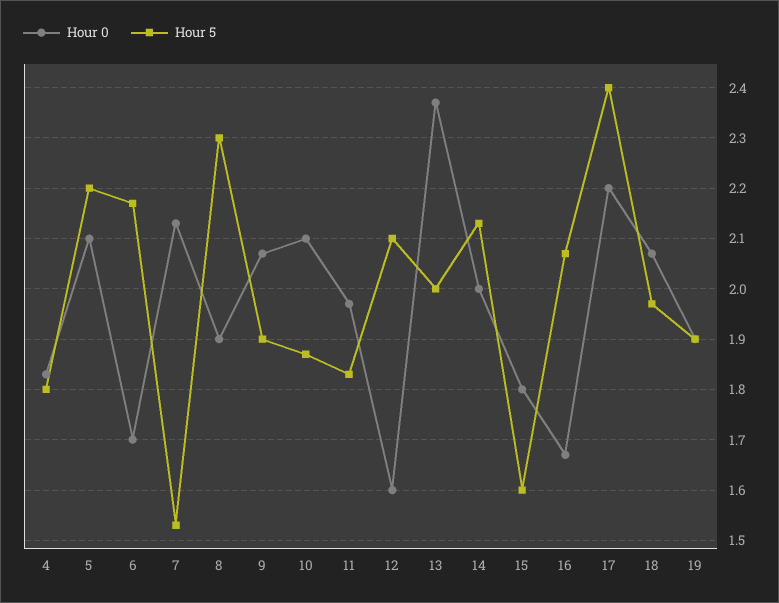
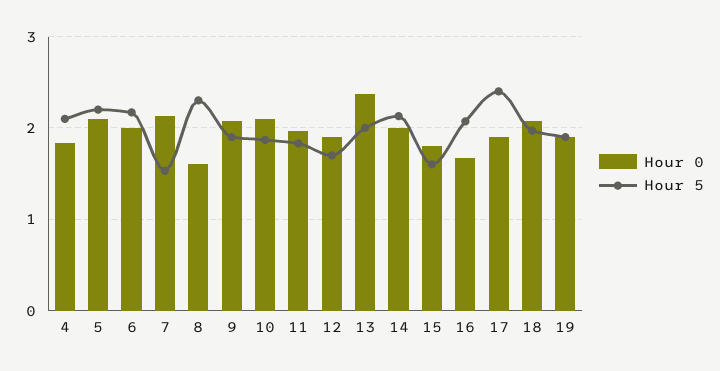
  {
    "Hour 0": {
      "4": 1.85,
      "5": 2.1,
-     "6": 1.7,
+     "6": 2,
      "7": 2.15,
-     "8": 1.9,
+     "8": 1.6,
      "9": 2.05,
      "10": 2.1,
      "11": 1.95,
-     "12": 1.6,
+     "12": 1.9,
      "13": 2.35,
      "14": 2,
      "15": 1.8,
      "16": 1.65,
-     "17": 2.2,
+     "17": 1.9,
      "18": 2.05,
      "19": 1.9
    },
    "Hour 5": {
-     "4": 1.8,
+     "4": 2.1,
      "5": 2.2,
      "6": 2.15,
      "7": 1.55,
      "8": 2.3,
      "9": 1.9,
      "10": 1.85,
      "11": 1.85,
-     "12": 2.1,
+     "12": 1.7,
      "13": 2,
      "14": 2.15,
      "15": 1.6,
      "16": 2.05,
      "17": 2.4,
      "18": 1.95,
      "19": 1.9
    }
  }

